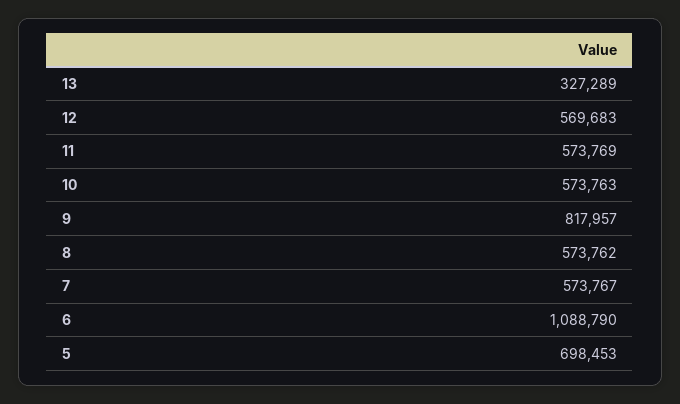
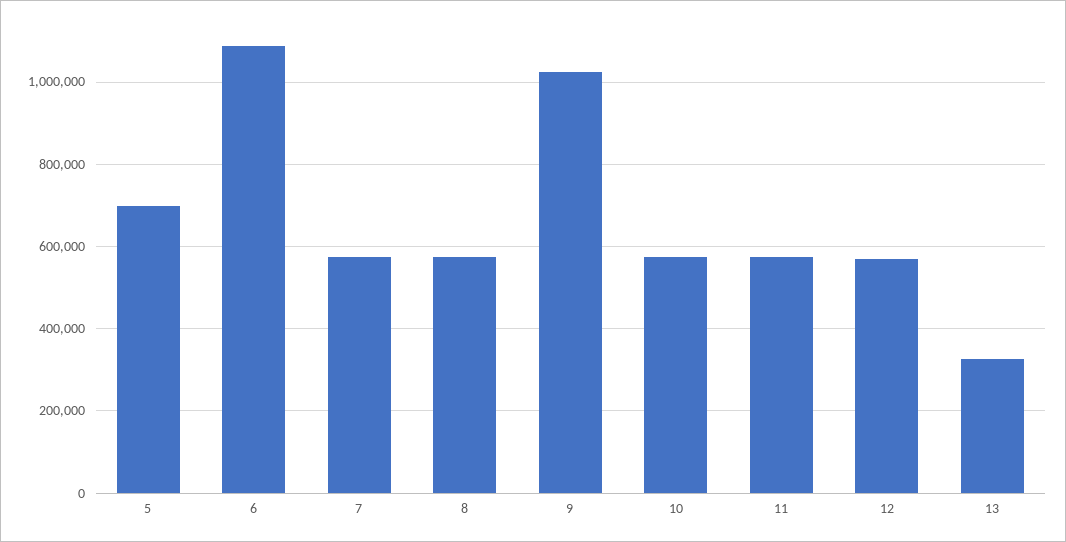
  {
    "13": 327289,
    "12": 569683,
    "11": 573769,
    "10": 573763,
-   "9": 817957,
+   "9": 1020000,
    "8": 573762,
    "7": 573767,
    "6": 1088790,
    "5": 698453
  }

